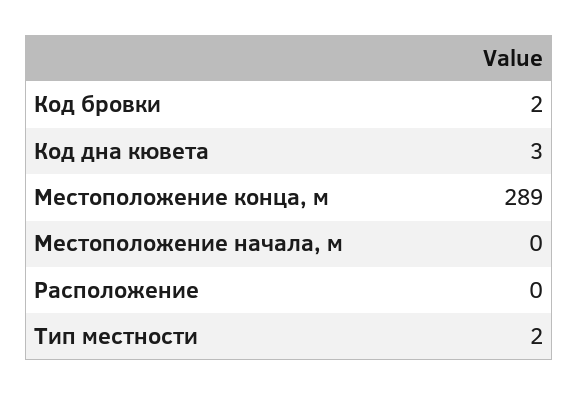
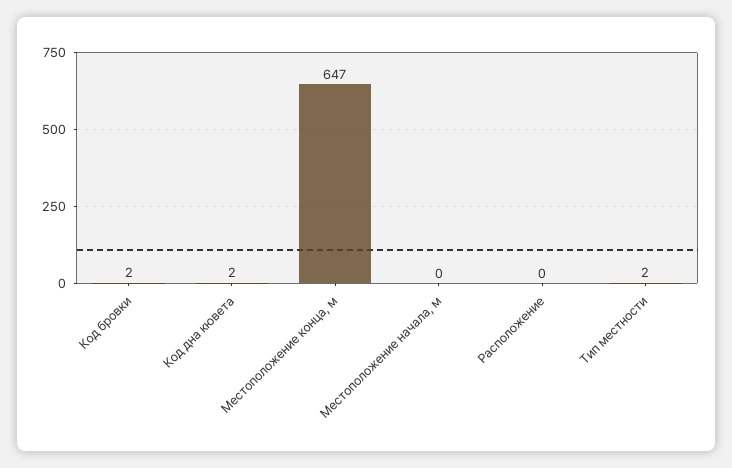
  {
    "Код бровки": 2,
-   "Код дна кювета": 3,
+   "Код дна кювета": 2,
-   "Местоположение конца, м": 289,
+   "Местоположение конца, м": 647,
    "Местоположение начала, м": 0,
    "Расположение": 0,
    "Тип местности": 2
  }

